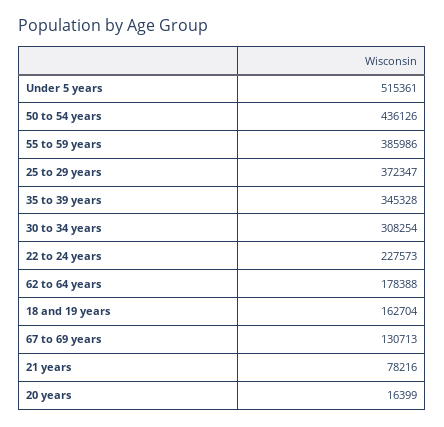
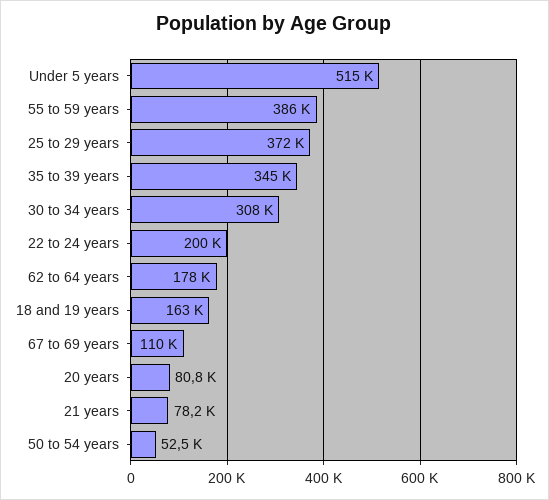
  {
    "Under 5 years": 515361,
-   "50 to 54 years": 436126,
+   "50 to 54 years": 52500,
    "55 to 59 years": 385986,
    "25 to 29 years": 372347,
    "35 to 39 years": 345328,
    "30 to 34 years": 308254,
-   "22 to 24 years": 227573,
+   "22 to 24 years": 200000,
    "62 to 64 years": 178388,
    "18 and 19 years": 162704,
-   "67 to 69 years": 130713,
+   "67 to 69 years": 110000,
    "21 years": 78216,
-   "20 years": 16399
+   "20 years": 80800
  }

